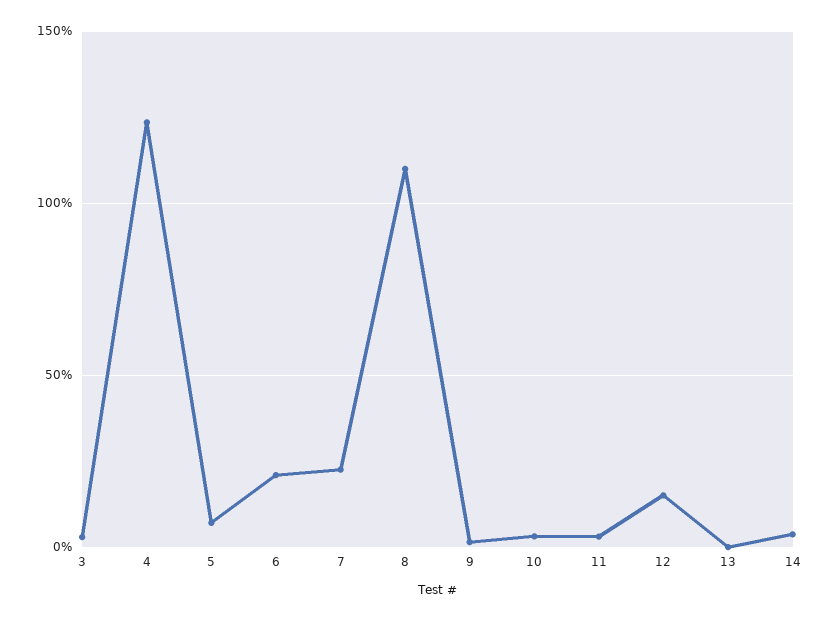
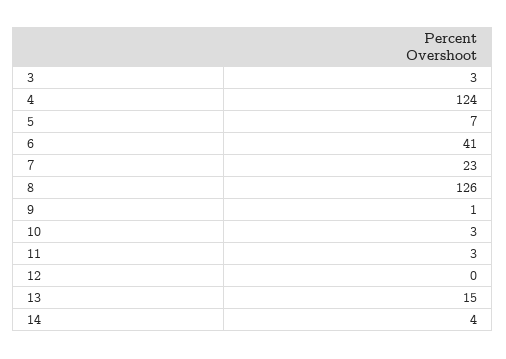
  {
    "3": 3,
    "4": 124,
    "5": 7,
-   "6": 20,
+   "6": 41,
    "7": 23,
-   "8": 110,
+   "8": 126,
    "9": 1,
    "10": 3,
    "11": 3,
-   "12": 15,
+   "12": 0,
-   "13": 0,
+   "13": 15,
    "14": 4
  }

